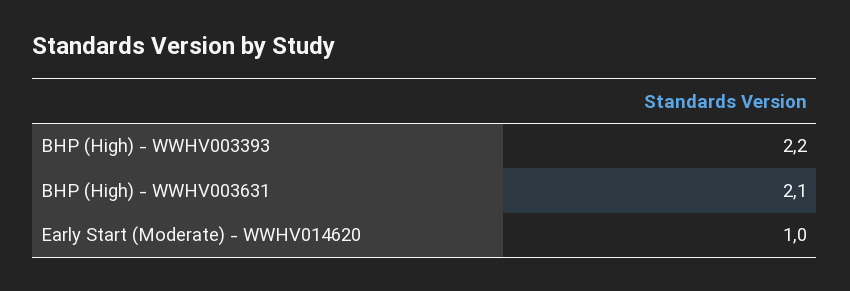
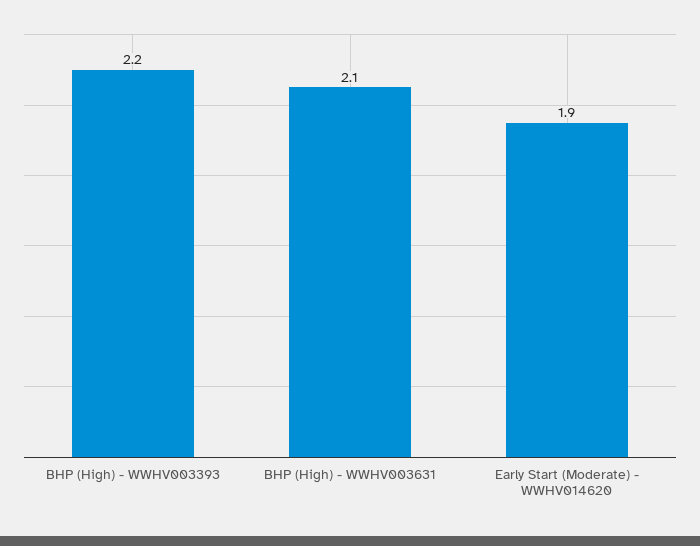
  {
    "BHP (High) - WWHV003393": 2.2,
    "BHP (High) - WWHV003631": 2.1,
-   "Early Start (Moderate) - WWHV014620": 1
+   "Early Start (Moderate) - WWHV014620": 1.9
  }

